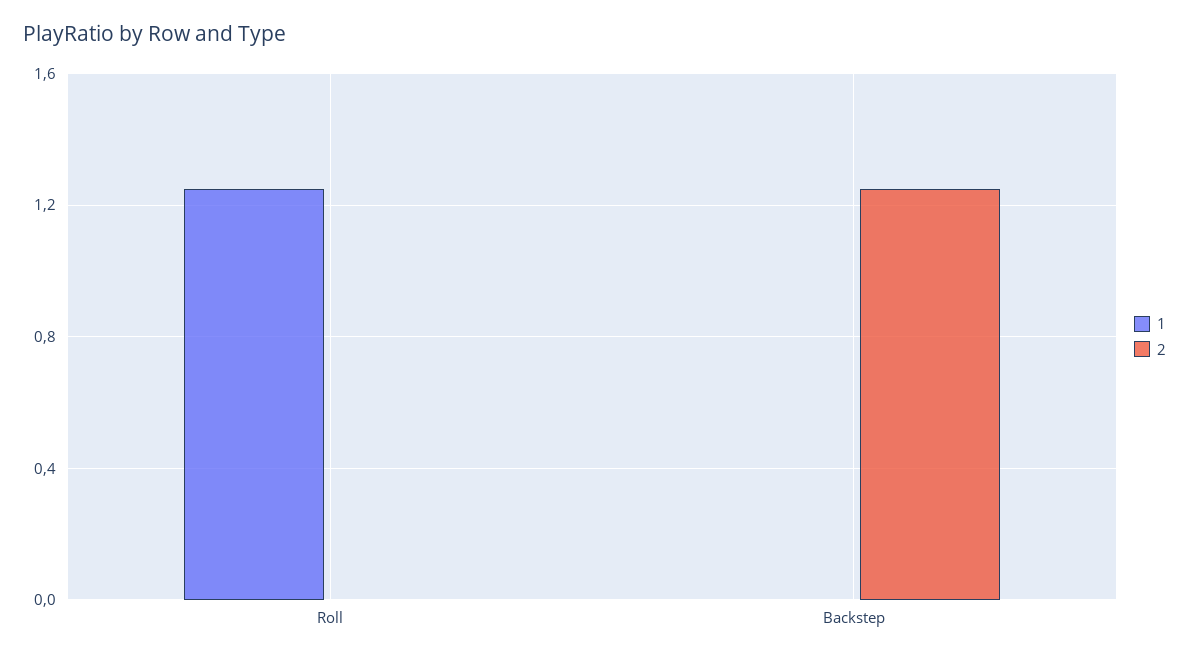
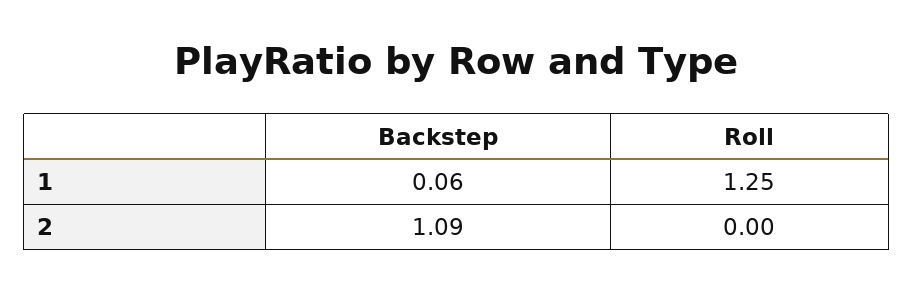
  {
    "1": {
      "Roll": 1.25,
-     "Backstep": 0
+     "Backstep": 0.06
    },
    "2": {
      "Roll": 0,
-     "Backstep": 1.25
+     "Backstep": 1.09
    }
  }

